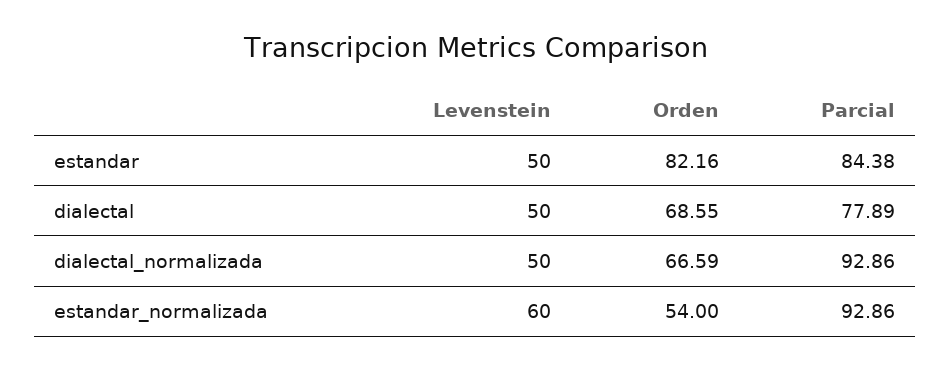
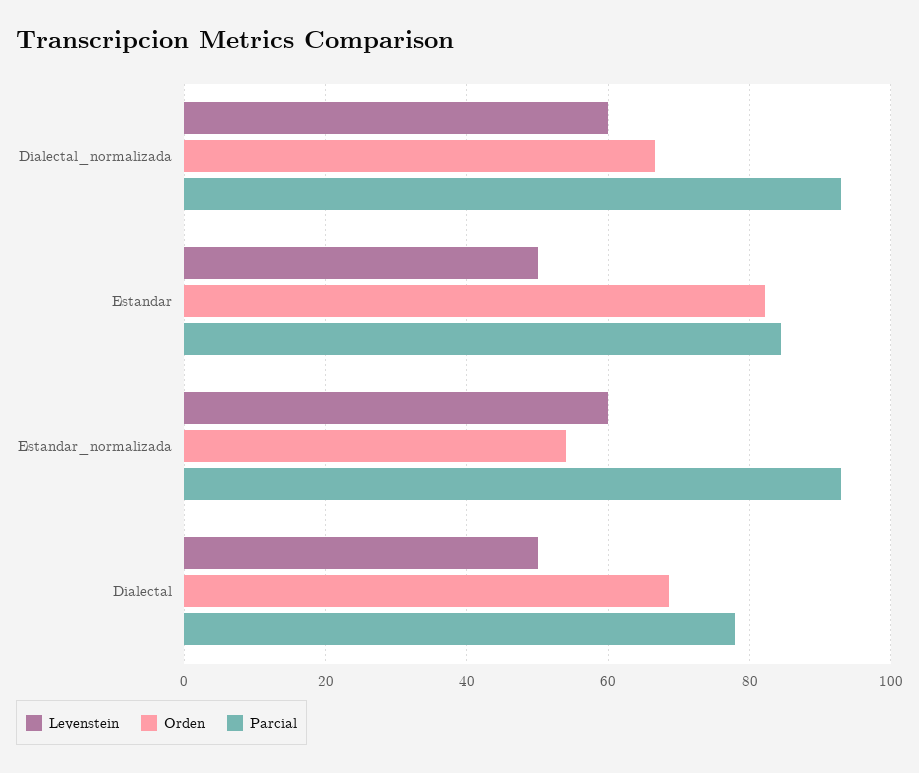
  {
    "Levenstein": {
      "estandar": 50,
      "dialectal": 50,
-     "dialectal_normalizada": 50,
+     "dialectal_normalizada": 60,
      "estandar_normalizada": 60
    },
    "Orden": {
      "estandar": 82.16,
      "dialectal": 68.55,
      "dialectal_normalizada": 66.59,
      "estandar_normalizada": 54
    },
    "Parcial": {
      "estandar": 84.38,
      "dialectal": 77.89,
      "dialectal_normalizada": 92.86,
      "estandar_normalizada": 92.86
    }
  }

